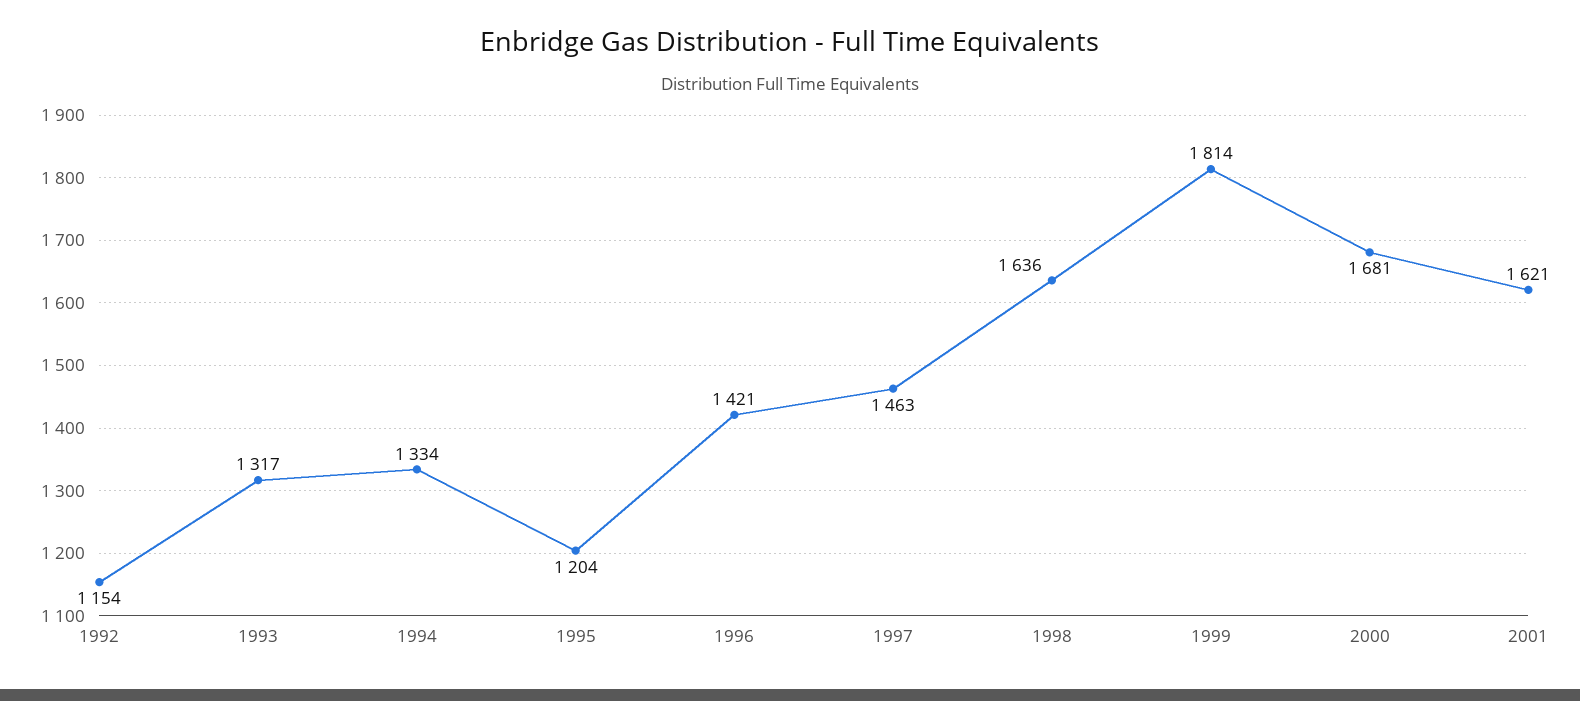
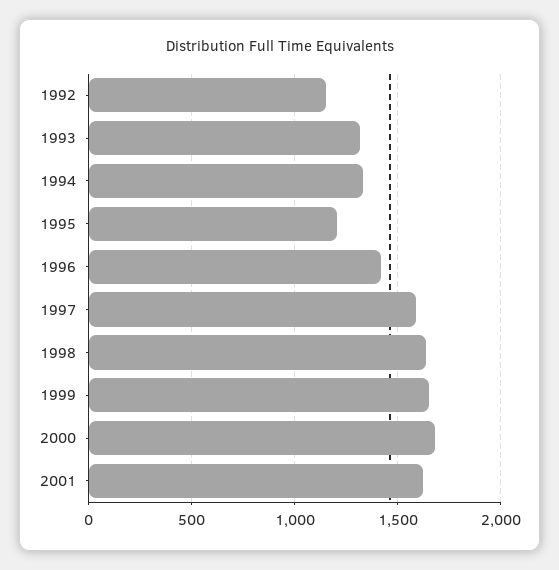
  {
    "1992": 1154,
    "1993": 1317,
    "1994": 1334,
    "1995": 1204,
    "1996": 1421,
-   "1997": 1463,
+   "1997": 1600,
    "1998": 1636,
-   "1999": 1814,
+   "1999": 1650,
    "2000": 1681,
    "2001": 1621
  }

